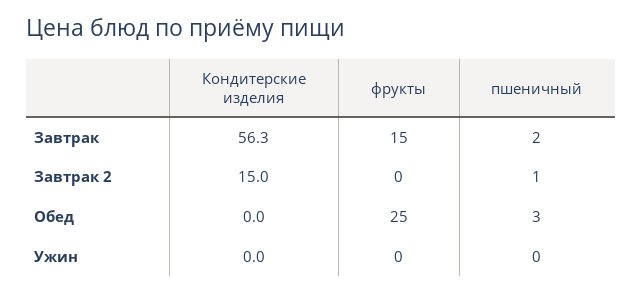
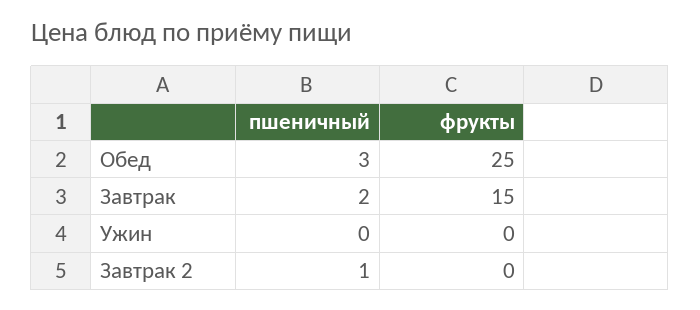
  {
-   "Кондитерские изделия": {
-     "Завтрак": 56.3,
-     "Завтрак 2": 15,
-     "Обед": 0,
-     "Ужин": 0
-   },
    "фрукты": {
      "Завтрак": 15,
      "Завтрак 2": 0,
      "Обед": 25,
      "Ужин": 0
    },
    "пшеничный": {
      "Завтрак": 2,
      "Завтрак 2": 1,
      "Обед": 3,
      "Ужин": 0
    }
  }

